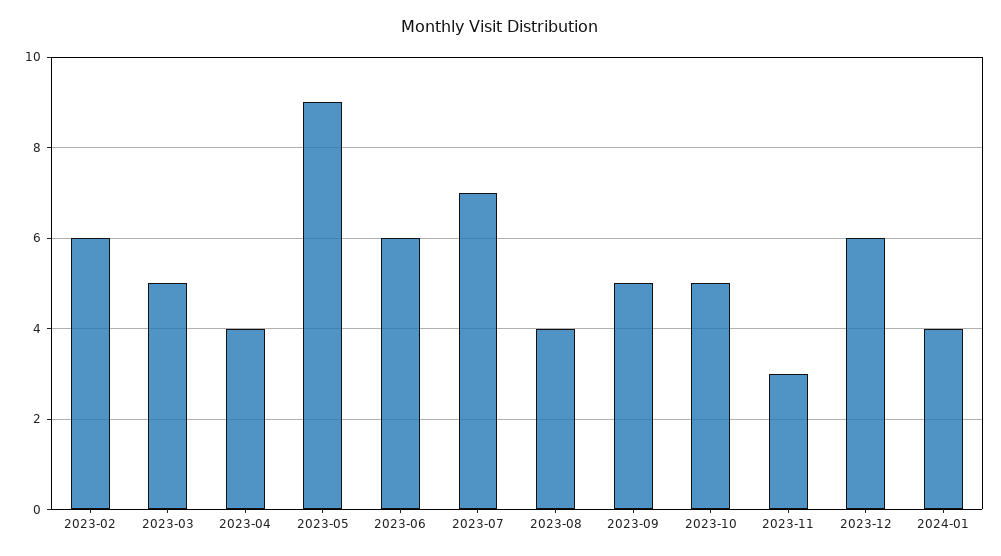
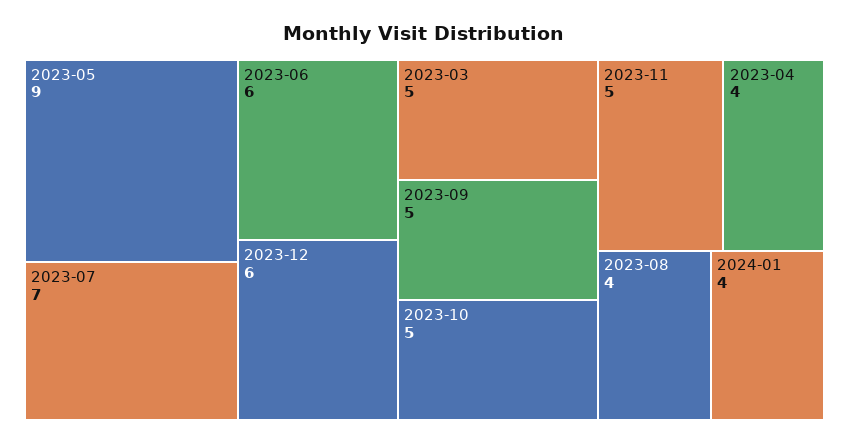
  {
-   "2023-02": 6,
    "2023-03": 5,
    "2023-04": 4,
    "2023-05": 9,
    "2023-06": 6,
    "2023-07": 7,
    "2023-08": 4,
    "2023-09": 5,
    "2023-10": 5,
-   "2023-11": 3,
+   "2023-11": 5,
    "2023-12": 6,
    "2024-01": 4
  }

